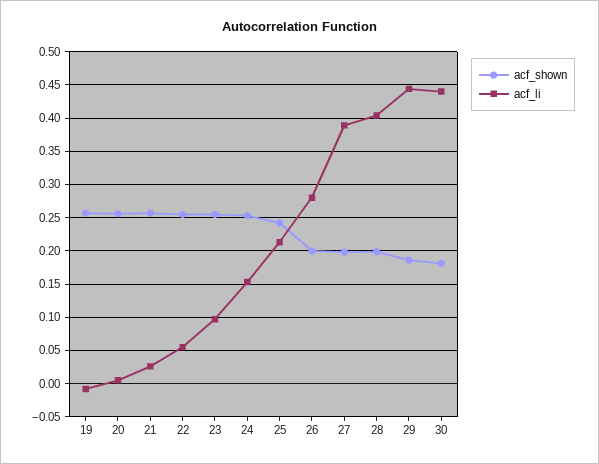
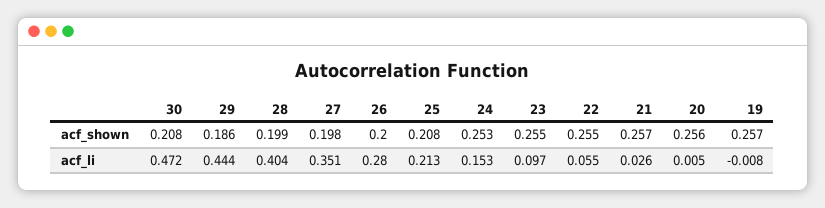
  {
    "acf_shown": {
      "19": 0.257,
      "20": 0.256,
      "21": 0.257,
      "22": 0.255,
      "23": 0.255,
      "24": 0.253,
-     "25": 0.24,
+     "25": 0.208,
      "26": 0.2,
      "27": 0.198,
      "28": 0.199,
      "29": 0.186,
-     "30": 0.18
+     "30": 0.208
    },
    "acf_li": {
      "19": -0.008,
      "20": 0.005,
      "21": 0.026,
      "22": 0.055,
      "23": 0.097,
      "24": 0.153,
      "25": 0.213,
      "26": 0.28,
-     "27": 0.39,
+     "27": 0.351,
      "28": 0.404,
      "29": 0.444,
-     "30": 0.44
+     "30": 0.472
    }
  }

